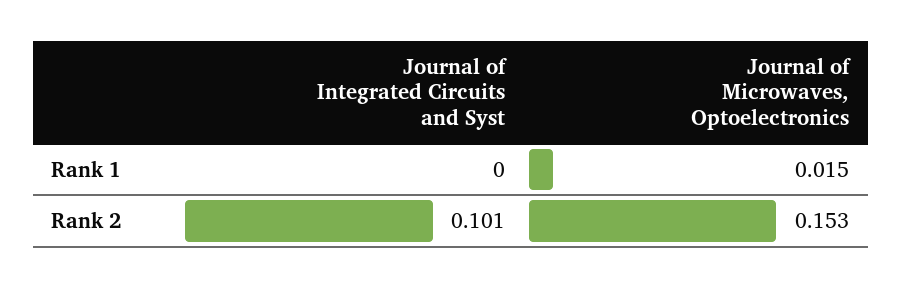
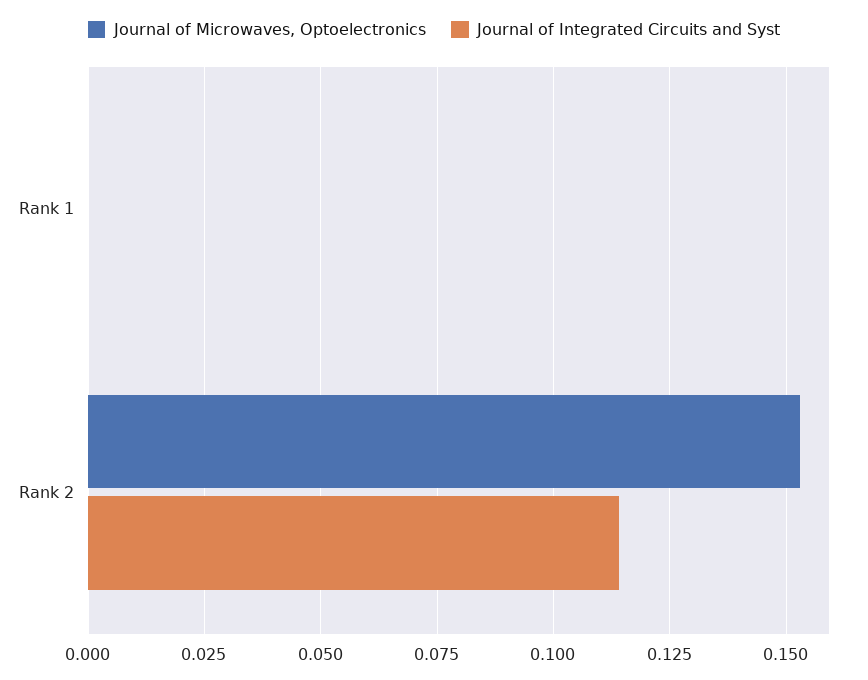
  {
    "Journal of Integrated Circuits and Syst": {
      "Rank 1": 0,
-     "Rank 2": 0.101
+     "Rank 2": 0.115
    },
    "Journal of Microwaves, Optoelectronics": {
-     "Rank 1": 0.015,
+     "Rank 1": 0,
      "Rank 2": 0.153
    }
  }

